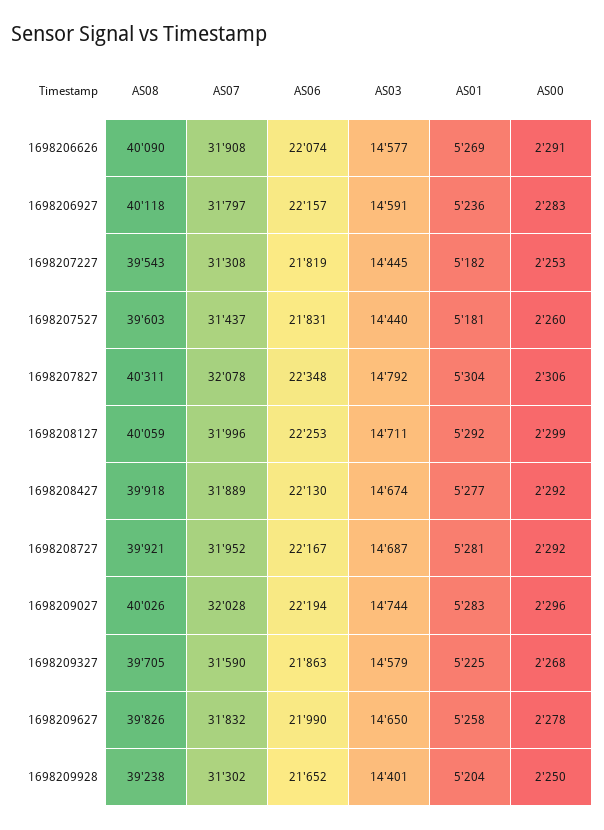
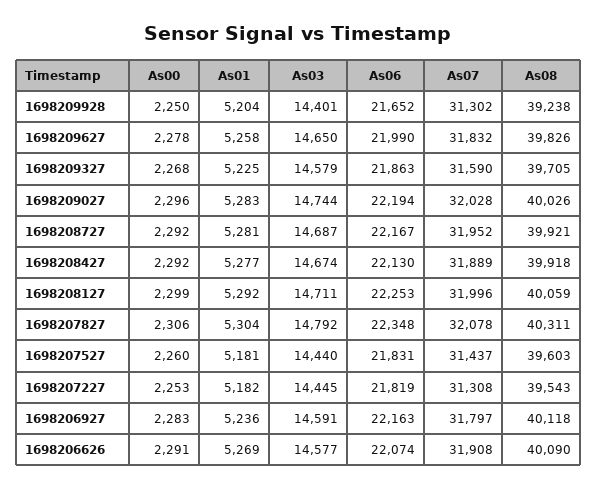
  {
    "AS08": {
      "1698206626": 40090,
      "1698206927": 40118,
      "1698207227": 39543,
      "1698207527": 39603,
      "1698207827": 40311,
      "1698208127": 40059,
      "1698208427": 39918,
      "1698208727": 39921,
      "1698209027": 40026,
      "1698209327": 39705,
      "1698209627": 39826,
      "1698209928": 39238
    },
    "AS07": {
      "1698206626": 31908,
      "1698206927": 31797,
      "1698207227": 31308,
      "1698207527": 31437,
      "1698207827": 32078,
      "1698208127": 31996,
      "1698208427": 31889,
      "1698208727": 31952,
      "1698209027": 32028,
      "1698209327": 31590,
      "1698209627": 31832,
      "1698209928": 31302
    },
    "AS06": {
      "1698206626": 22074,
-     "1698206927": 22157,
+     "1698206927": 22163,
      "1698207227": 21819,
      "1698207527": 21831,
      "1698207827": 22348,
      "1698208127": 22253,
      "1698208427": 22130,
      "1698208727": 22167,
      "1698209027": 22194,
      "1698209327": 21863,
      "1698209627": 21990,
      "1698209928": 21652
    },
    "AS03": {
      "1698206626": 14577,
      "1698206927": 14591,
      "1698207227": 14445,
      "1698207527": 14440,
      "1698207827": 14792,
      "1698208127": 14711,
      "1698208427": 14674,
      "1698208727": 14687,
      "1698209027": 14744,
      "1698209327": 14579,
      "1698209627": 14650,
      "1698209928": 14401
    },
    "AS01": {
      "1698206626": 5269,
      "1698206927": 5236,
      "1698207227": 5182,
      "1698207527": 5181,
      "1698207827": 5304,
      "1698208127": 5292,
      "1698208427": 5277,
      "1698208727": 5281,
      "1698209027": 5283,
      "1698209327": 5225,
      "1698209627": 5258,
      "1698209928": 5204
    },
    "AS00": {
      "1698206626": 2291,
      "1698206927": 2283,
      "1698207227": 2253,
      "1698207527": 2260,
      "1698207827": 2306,
      "1698208127": 2299,
      "1698208427": 2292,
      "1698208727": 2292,
      "1698209027": 2296,
      "1698209327": 2268,
      "1698209627": 2278,
      "1698209928": 2250
    }
  }

